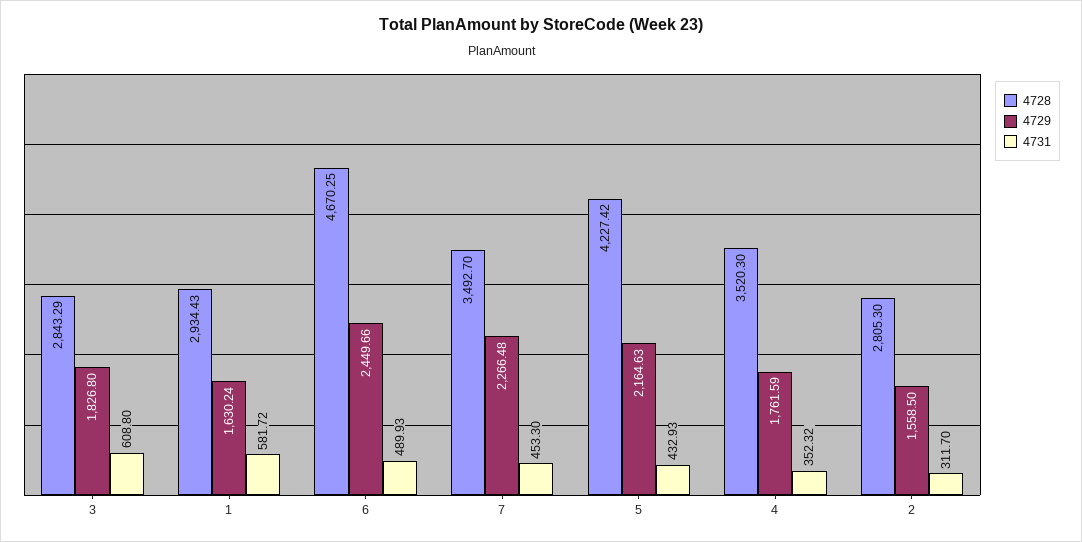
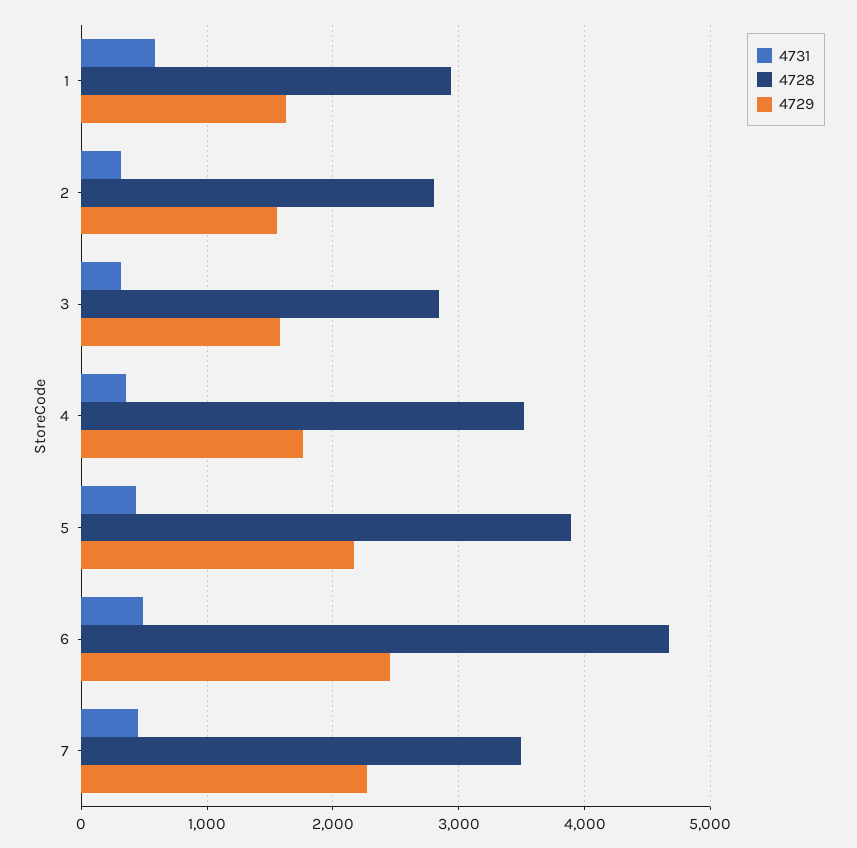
  {
    "4728": {
      "3": 2843.29,
      "1": 2934.43,
      "6": 4670.25,
      "7": 3492.7,
-     "5": 4227.42,
+     "5": 3900,
      "4": 3520.3,
      "2": 2805.3
    },
    "4729": {
-     "3": 1826.8,
+     "3": 1600,
      "1": 1630.24,
      "6": 2449.66,
      "7": 2266.48,
      "5": 2164.63,
      "4": 1761.59,
      "2": 1558.5
    },
    "4731": {
-     "3": 608.8,
+     "3": 300,
      "1": 581.72,
      "6": 489.93,
      "7": 453.3,
      "5": 432.93,
      "4": 352.32,
      "2": 311.7
    }
  }

